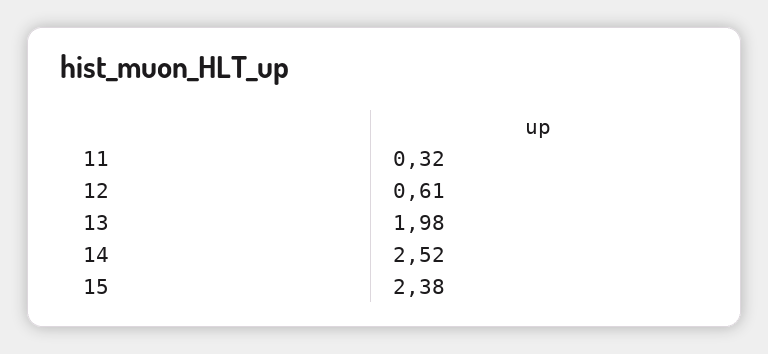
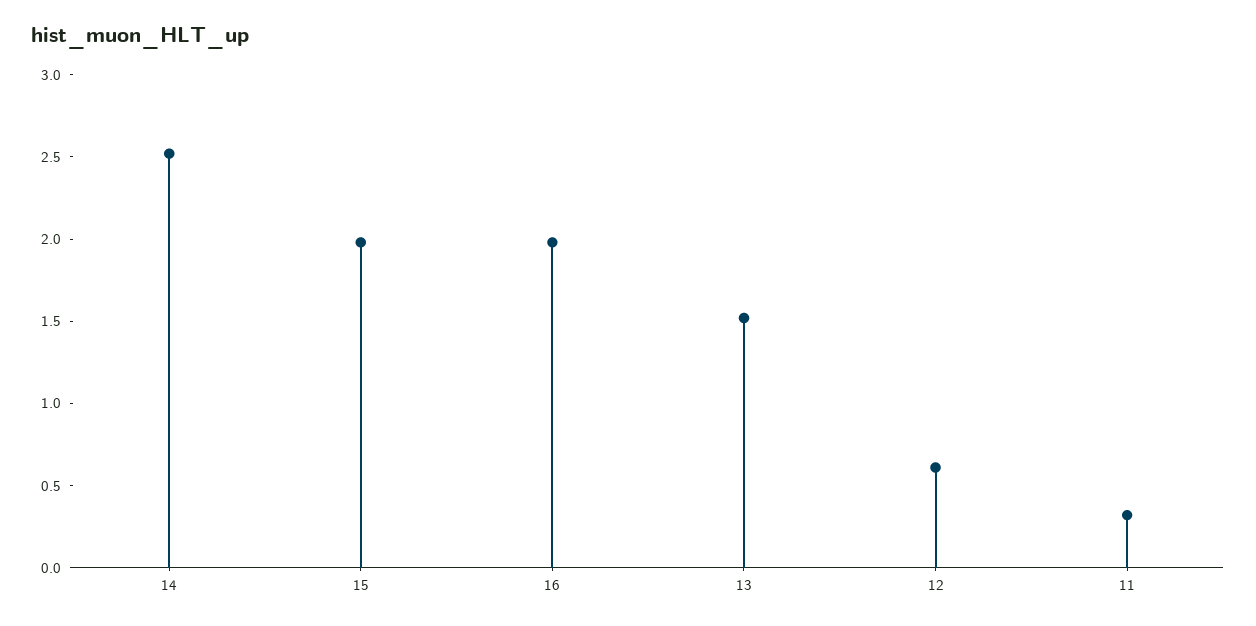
  {
    "11": 0.32,
    "12": 0.61,
-   "13": 1.98,
+   "13": 1.5,
    "14": 2.52,
-   "15": 2.38
+   "15": 2,
+   "16": 2
  }

